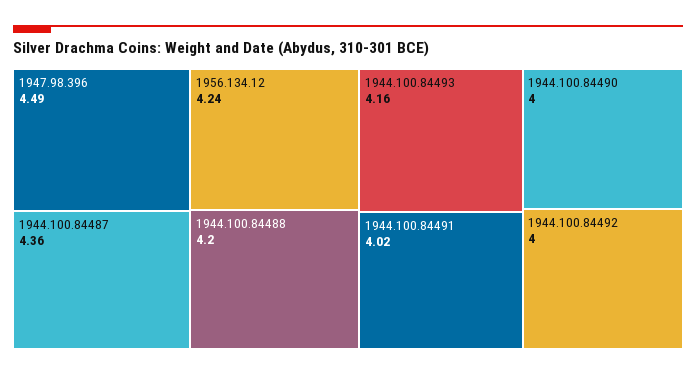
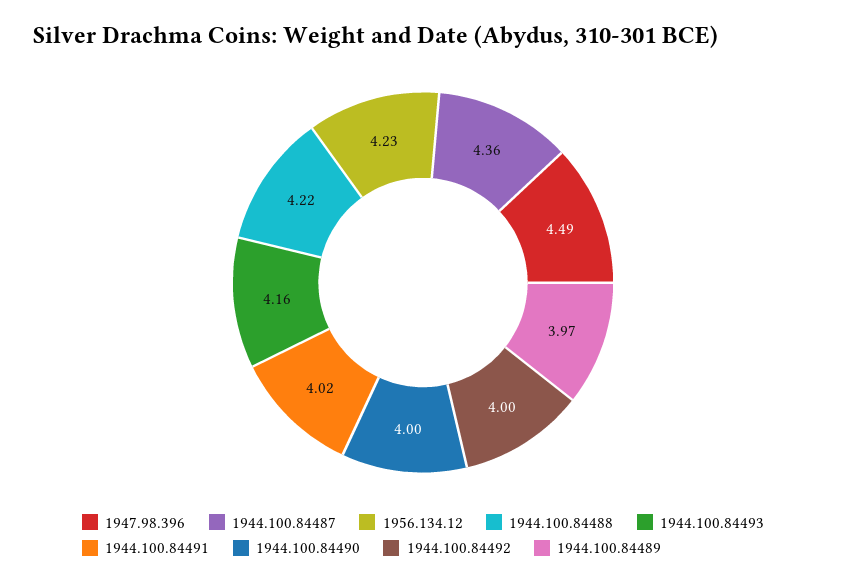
  {
    "1947.98.396": 4.49,
    "1944.100.84487": 4.36,
-   "1956.134.12": 4.24,
+   "1956.134.12": 4.23,
-   "1944.100.84488": 4.2,
+   "1944.100.84488": 4.22,
    "1944.100.84493": 4.16,
    "1944.100.84491": 4.02,
    "1944.100.84490": 4,
-   "1944.100.84492": 4
+   "1944.100.84492": 4,
+   "1944.100.84489": 3.97
  }

